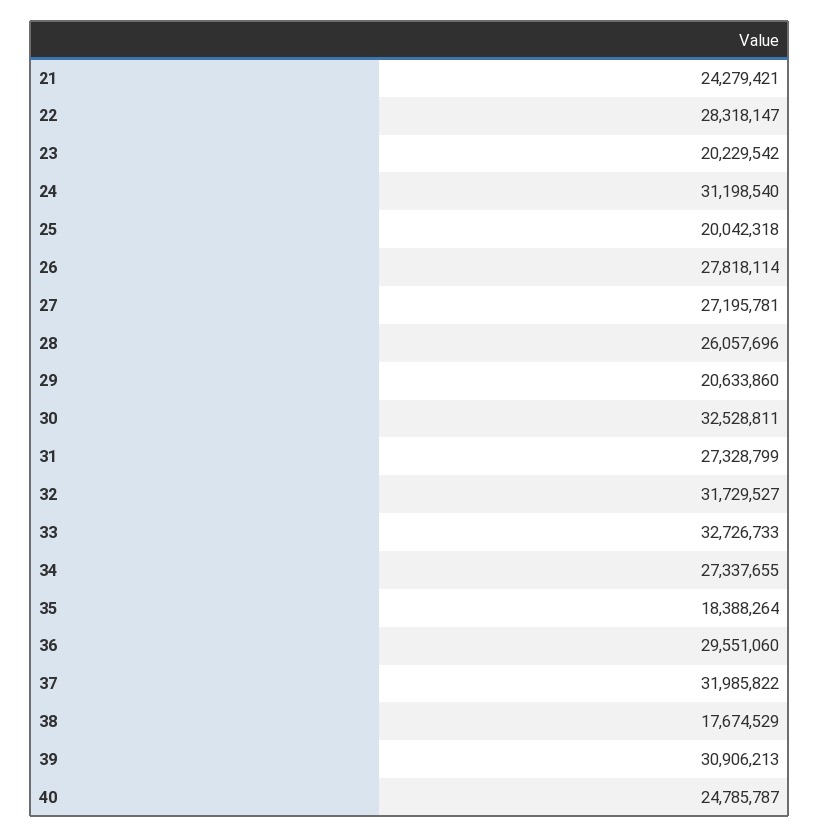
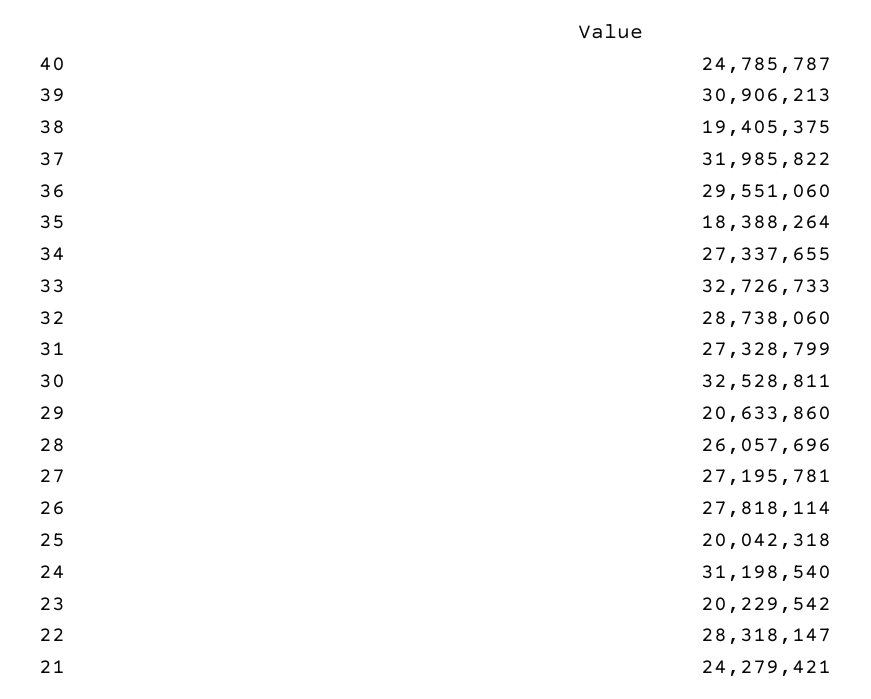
  {
    "21": 24279421,
    "22": 28318147,
    "23": 20229542,
    "24": 31198540,
    "25": 20042318,
    "26": 27818114,
    "27": 27195781,
    "28": 26057696,
    "29": 20633860,
    "30": 32528811,
    "31": 27328799,
-   "32": 31729527,
+   "32": 28738060,
    "33": 32726733,
    "34": 27337655,
    "35": 18388264,
    "36": 29551060,
    "37": 31985822,
-   "38": 17674529,
+   "38": 19405375,
    "39": 30906213,
    "40": 24785787
  }

